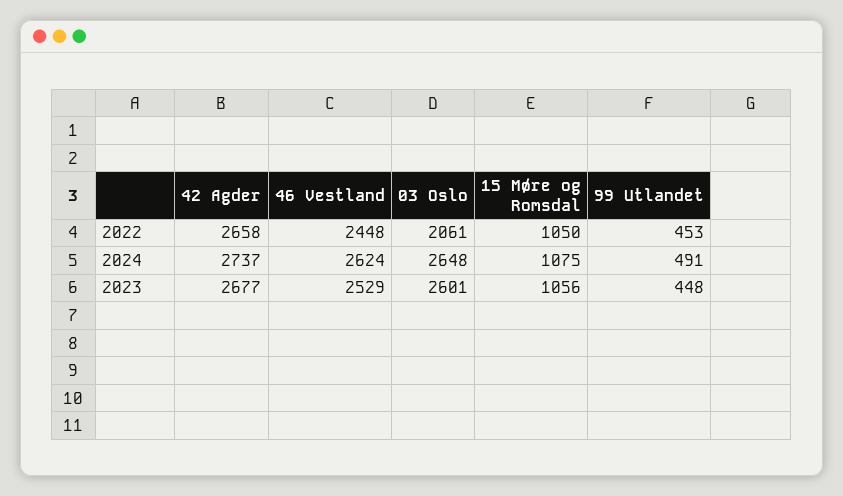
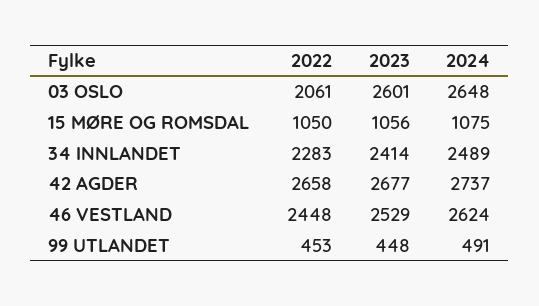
  {
    "42 Agder": {
      "2022": 2658,
      "2024": 2737,
      "2023": 2677
    },
    "46 Vestland": {
      "2022": 2448,
      "2024": 2624,
      "2023": 2529
    },
    "03 Oslo": {
      "2022": 2061,
      "2024": 2648,
      "2023": 2601
    },
    "15 Møre og Romsdal": {
      "2022": 1050,
      "2024": 1075,
      "2023": 1056
    },
    "99 Utlandet": {
      "2022": 453,
      "2024": 491,
      "2023": 448
-   }
+   },
+   "34 INNLANDET": {
+     "2022": 2283,
+     "2023": 2414,
+     "2024": 2489
+   }
  }

